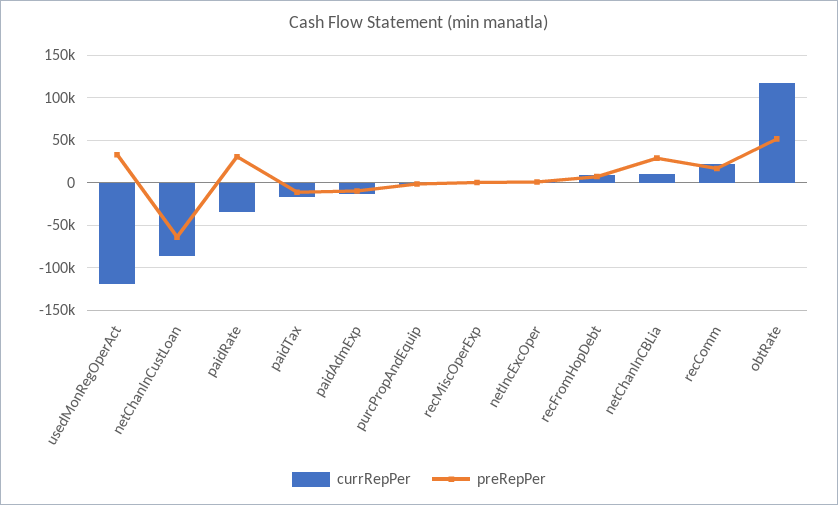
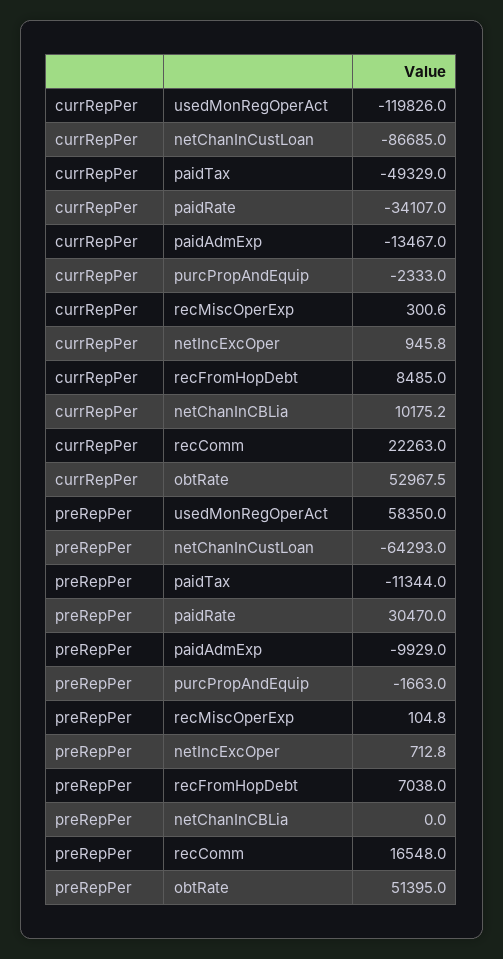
  {
    "currRepPer": {
      "usedMonRegOperAct": -119826,
      "netChanInCustLoan": -86685,
      "paidRate": -34107,
-     "paidTax": -20000,
+     "paidTax": -49329,
      "paidAdmExp": -13467,
      "purcPropAndEquip": -2333,
      "recMiscOperExp": 300.6,
      "netIncExcOper": 945.8,
      "recFromHopDebt": 8485,
      "netChanInCBLia": 10175.2,
      "recComm": 22263,
-     "obtRate": 120000
+     "obtRate": 52967.5
    },
    "preRepPer": {
-     "usedMonRegOperAct": 30000,
+     "usedMonRegOperAct": 58350,
      "netChanInCustLoan": -64293,
      "paidRate": 30470,
      "paidTax": -11344,
      "paidAdmExp": -9929,
      "purcPropAndEquip": -1663,
      "recMiscOperExp": 104.8,
      "netIncExcOper": 712.8,
      "recFromHopDebt": 7038,
-     "netChanInCBLia": 30000,
+     "netChanInCBLia": 0,
      "recComm": 16548,
      "obtRate": 51395
    }
  }

